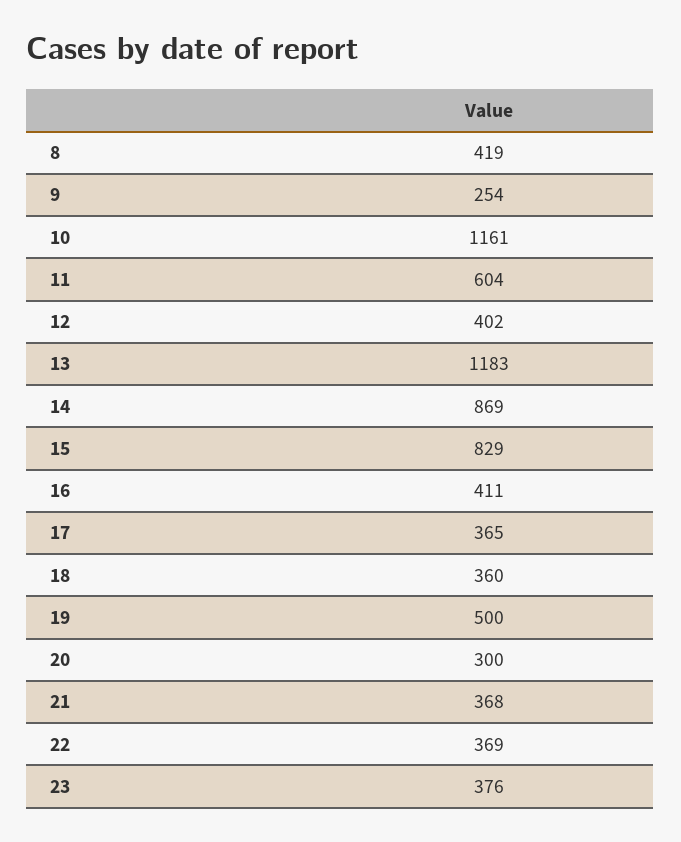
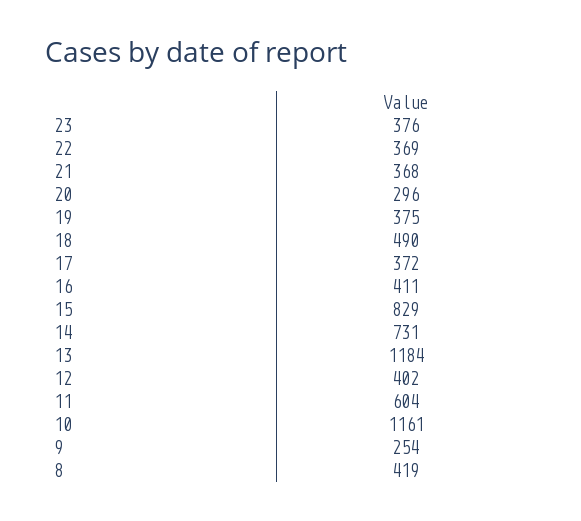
  {
    "8": 419,
    "9": 254,
    "10": 1161,
    "11": 604,
    "12": 402,
-   "13": 1183,
+   "13": 1184,
-   "14": 869,
+   "14": 731,
    "15": 829,
    "16": 411,
-   "17": 365,
+   "17": 372,
-   "18": 360,
+   "18": 490,
-   "19": 500,
+   "19": 375,
-   "20": 300,
+   "20": 296,
    "21": 368,
    "22": 369,
    "23": 376
  }

